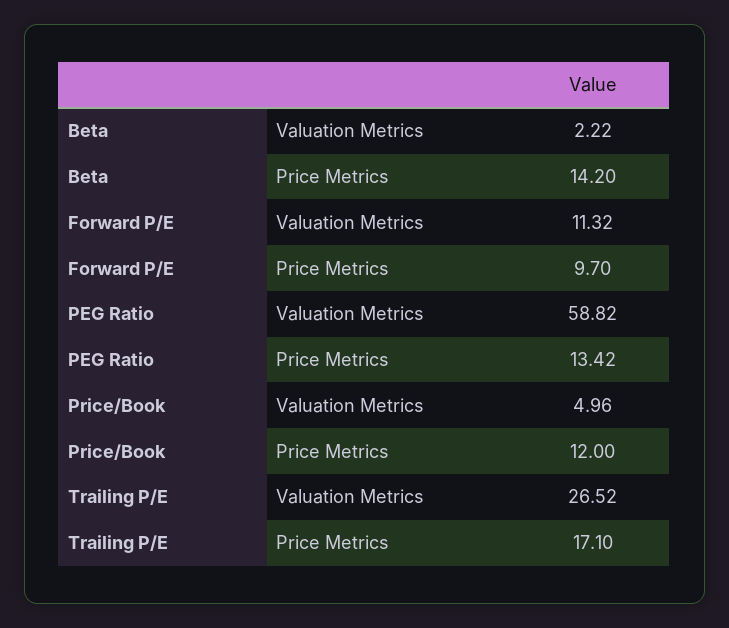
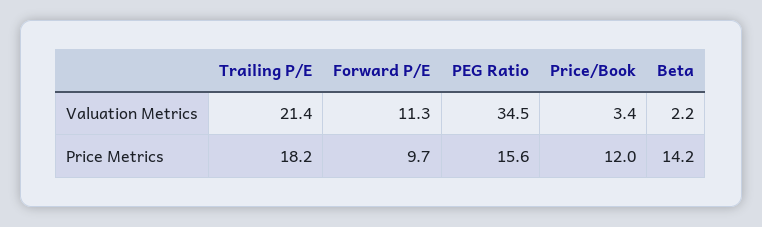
  {
    "Beta": {
      "Valuation Metrics": 2.22,
      "Price Metrics": 14.2
    },
    "Forward P/E": {
      "Valuation Metrics": 11.32,
      "Price Metrics": 9.7
    },
    "PEG Ratio": {
-     "Valuation Metrics": 58.82,
+     "Valuation Metrics": 34.5,
-     "Price Metrics": 13.42
+     "Price Metrics": 15.6
    },
    "Price/Book": {
-     "Valuation Metrics": 4.96,
+     "Valuation Metrics": 3.4,
      "Price Metrics": 12
    },
    "Trailing P/E": {
-     "Valuation Metrics": 26.52,
+     "Valuation Metrics": 21.4,
-     "Price Metrics": 17.1
+     "Price Metrics": 18.2
    }
  }

